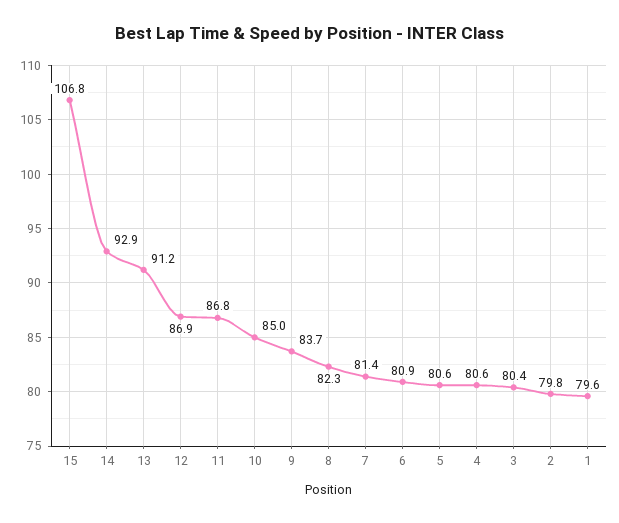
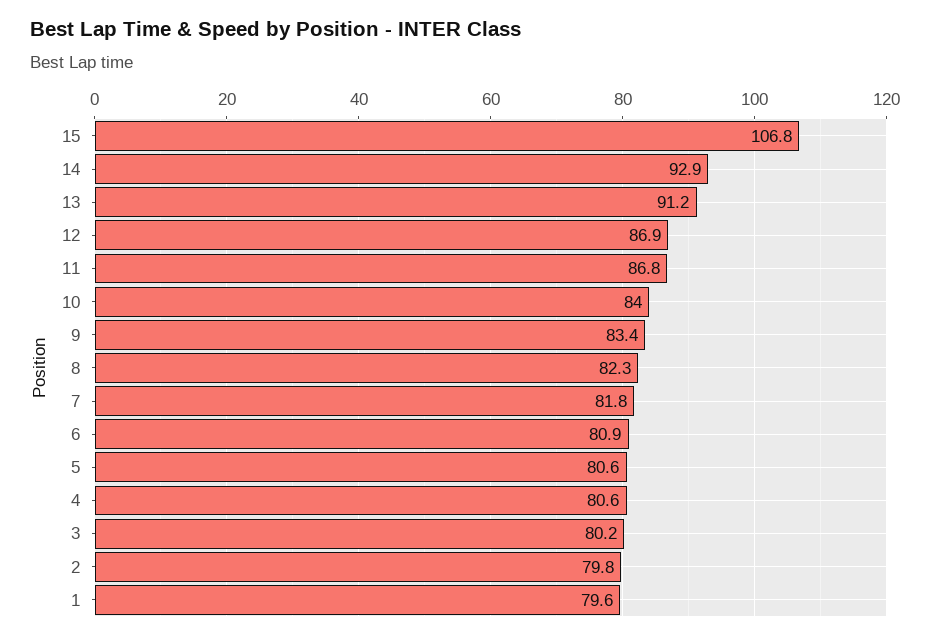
  {
    "15": 106.8,
    "14": 92.9,
    "13": 91.2,
    "12": 86.9,
    "11": 86.8,
-   "10": 85,
+   "10": 84,
-   "9": 83.7,
+   "9": 83.4,
    "8": 82.3,
-   "7": 81.4,
+   "7": 81.8,
    "6": 80.9,
    "5": 80.6,
    "4": 80.6,
-   "3": 80.4,
+   "3": 80.2,
    "2": 79.8,
    "1": 79.6
  }

